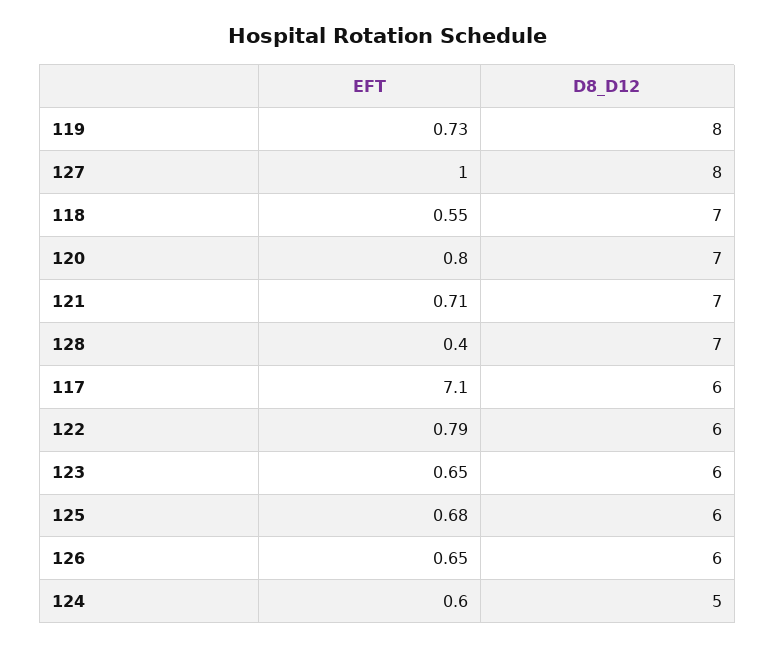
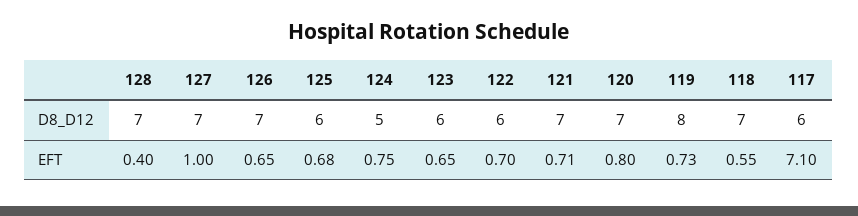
  {
    "EFT": {
      "119": 0.73,
      "127": 1,
      "118": 0.55,
      "120": 0.8,
      "121": 0.71,
      "128": 0.4,
      "117": 7.1,
-     "122": 0.79,
+     "122": 0.7,
      "123": 0.65,
      "125": 0.68,
      "126": 0.65,
-     "124": 0.6
+     "124": 0.75
    },
    "D8_D12": {
      "119": 8,
-     "127": 8,
+     "127": 7,
      "118": 7,
      "120": 7,
      "121": 7,
      "128": 7,
      "117": 6,
      "122": 6,
      "123": 6,
      "125": 6,
-     "126": 6,
+     "126": 7,
      "124": 5
    }
  }

